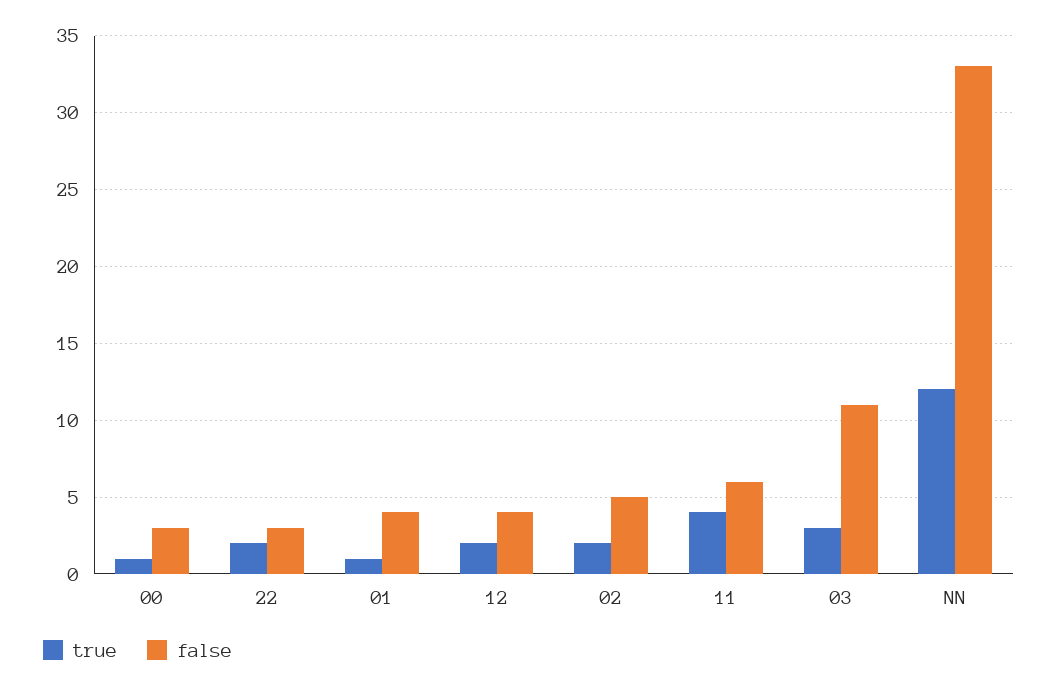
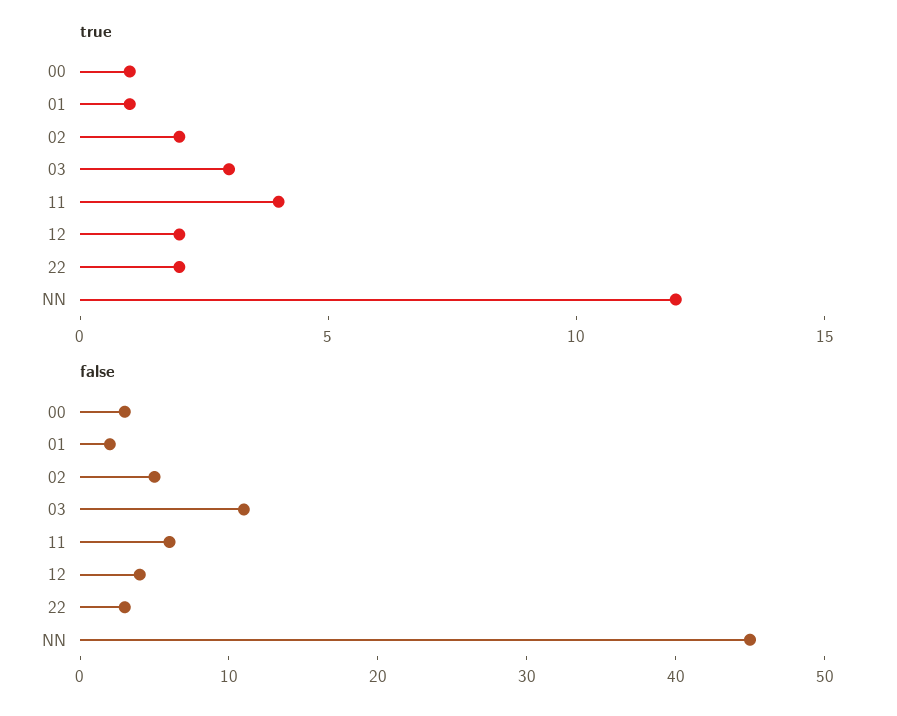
  {
    "true": {
      "00": 1,
      "22": 2,
      "01": 1,
      "12": 2,
      "02": 2,
      "11": 4,
      "03": 3,
      "NN": 12
    },
    "false": {
      "00": 3,
      "22": 3,
-     "01": 4,
+     "01": 2,
      "12": 4,
      "02": 5,
      "11": 6,
      "03": 11,
-     "NN": 33
+     "NN": 45
    }
  }

